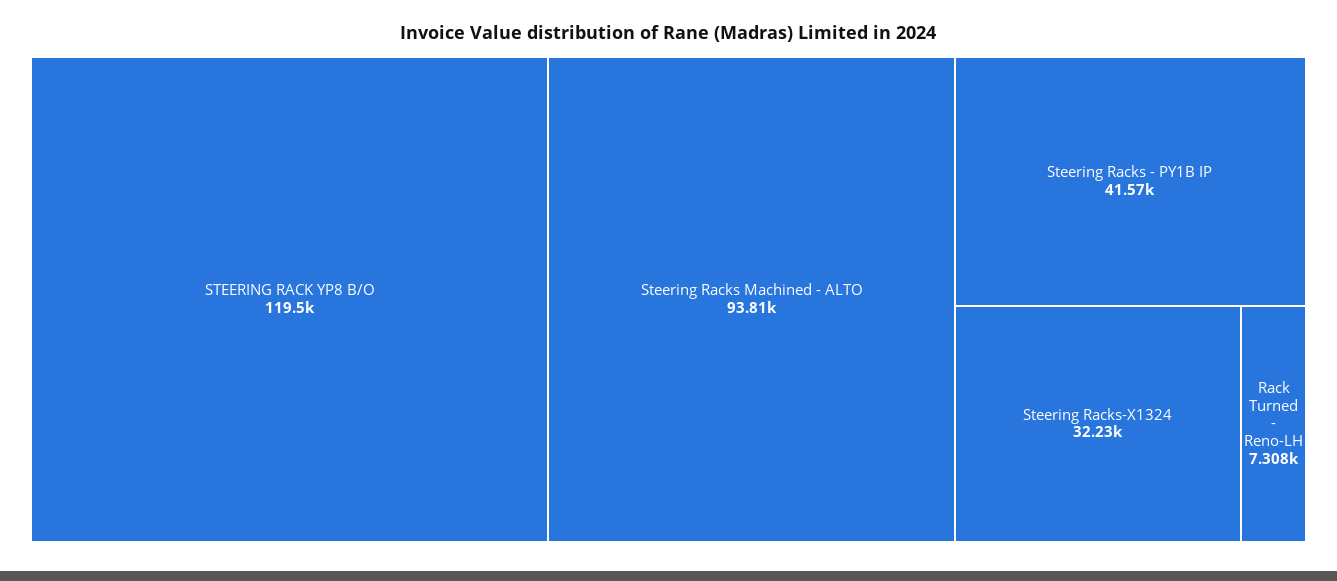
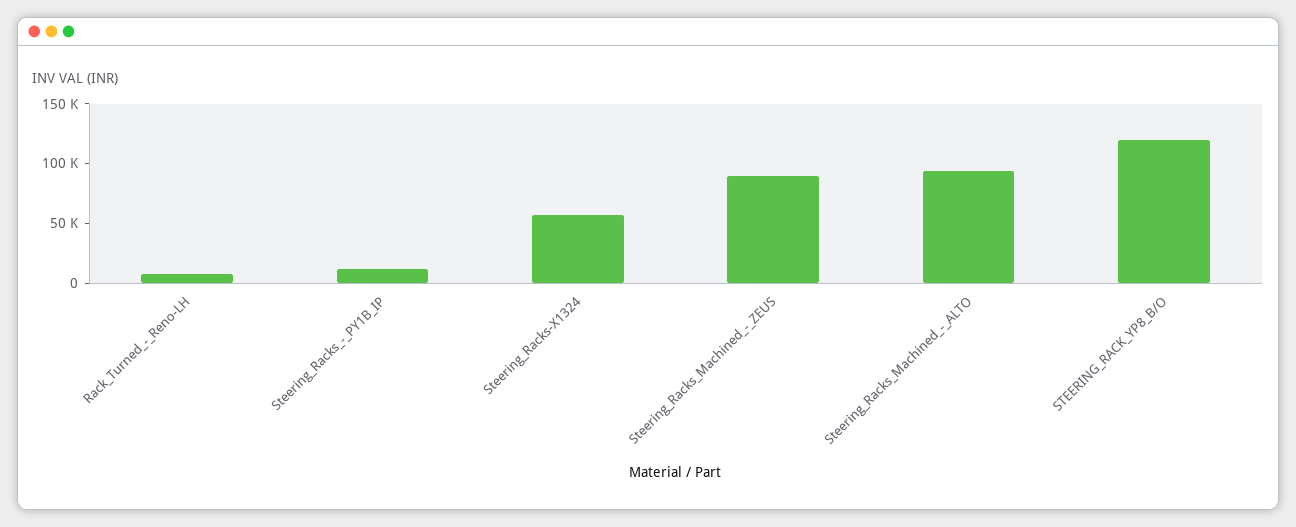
  {
    "STEERING RACK YP8 B/O": 119500,
    "Steering Racks Machined - ALTO": 93810,
-   "Steering Racks - PY1B IP": 41570,
+   "Steering Racks - PY1B IP": 10000,
-   "Steering Racks-X1324": 32230,
+   "Steering Racks-X1324": 60000,
-   "Rack Turned - Reno-LH": 7308
+   "Rack Turned - Reno-LH": 7308,
+   "Steering_Racks_Machined_-_ZEUS": 90000
  }

